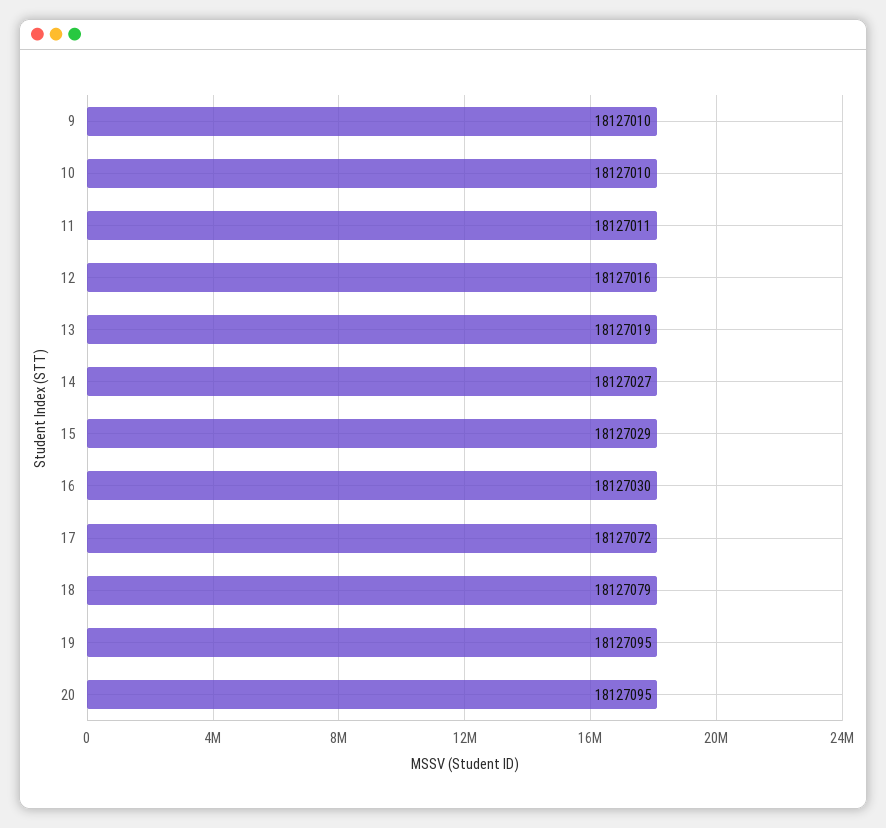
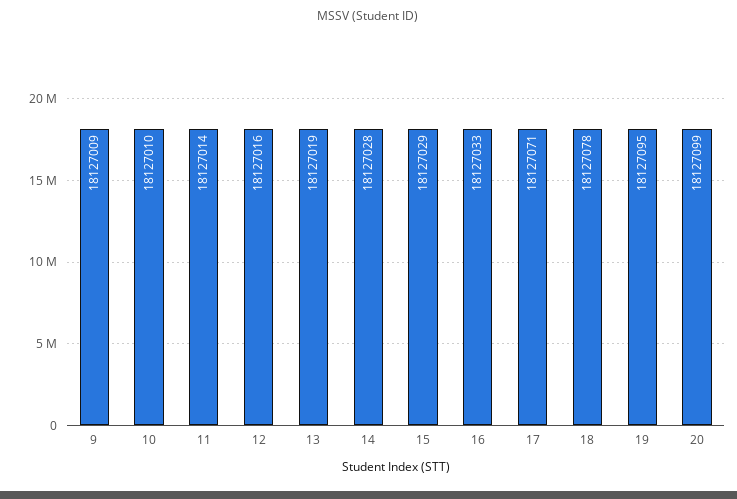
  {
-   "9": 18127010,
+   "9": 18127009,
    "10": 18127010,
-   "11": 18127011,
+   "11": 18127014,
    "12": 18127016,
    "13": 18127019,
-   "14": 18127027,
+   "14": 18127028,
    "15": 18127029,
-   "16": 18127030,
+   "16": 18127033,
-   "17": 18127072,
+   "17": 18127071,
-   "18": 18127079,
+   "18": 18127078,
    "19": 18127095,
-   "20": 18127095
+   "20": 18127099
  }

